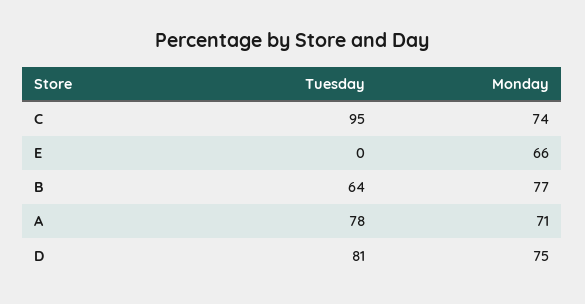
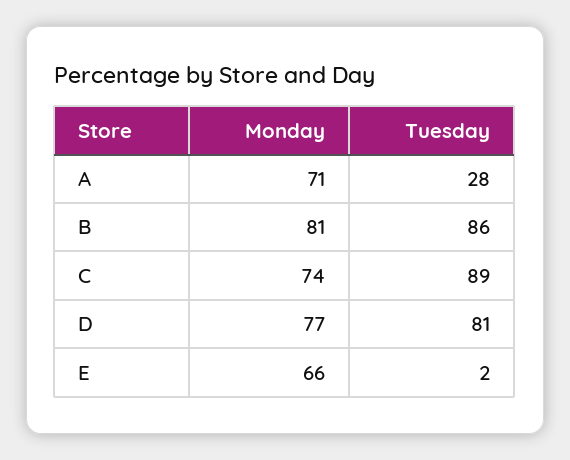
  {
    "Tuesday": {
-     "C": 95,
+     "C": 89,
-     "E": 0,
+     "E": 2,
-     "B": 64,
+     "B": 86,
-     "A": 78,
+     "A": 28,
      "D": 81
    },
    "Monday": {
      "C": 74,
      "E": 66,
-     "B": 77,
+     "B": 81,
      "A": 71,
-     "D": 75
+     "D": 77
    }
  }

